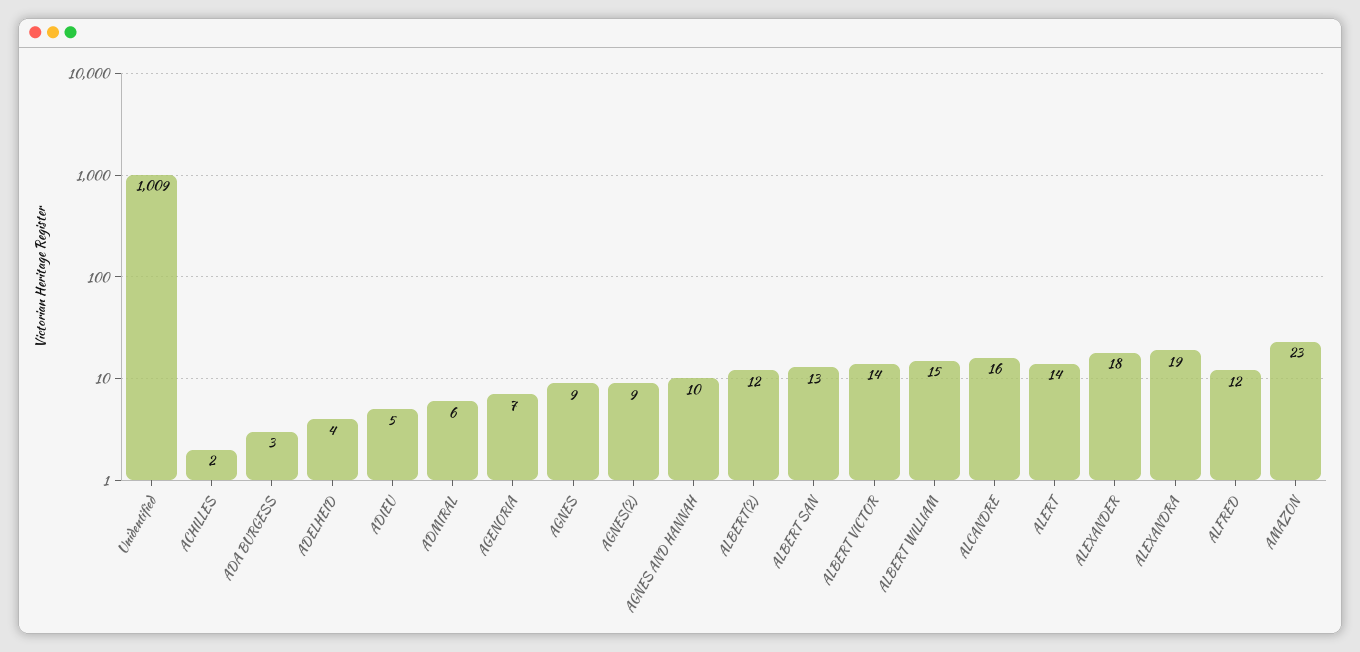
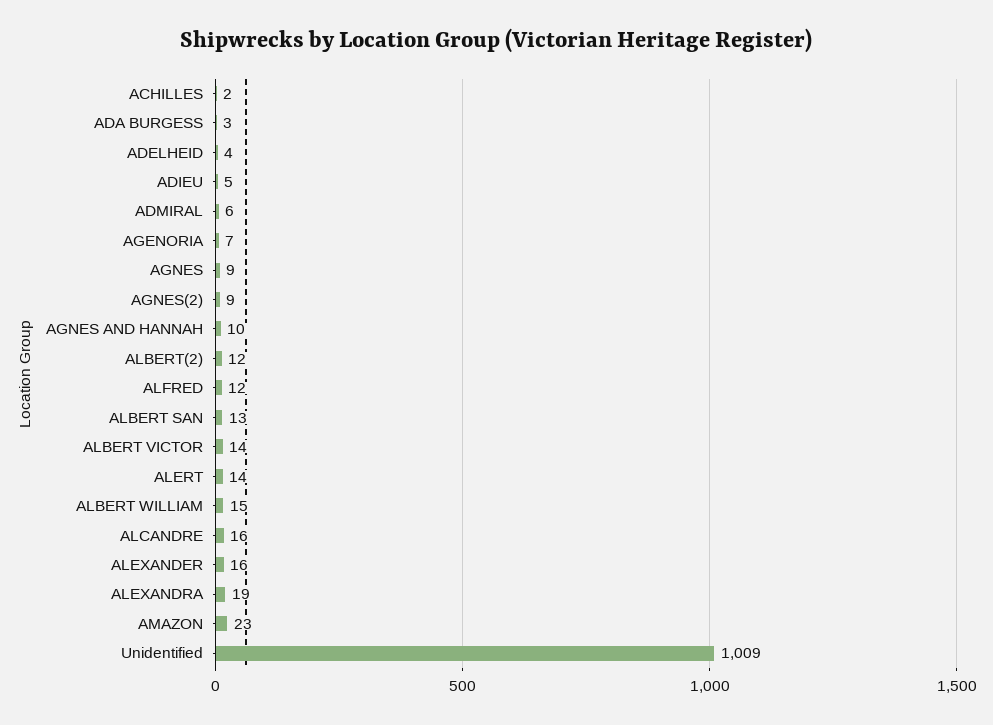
  {
    "Unidentified": 1009,
    "ACHILLES": 2,
    "ADA BURGESS": 3,
    "ADELHEID": 4,
    "ADIEU": 5,
    "ADMIRAL": 6,
    "AGENORIA": 7,
    "AGNES": 9,
    "AGNES(2)": 9,
    "AGNES AND HANNAH": 10,
    "ALBERT(2)": 12,
    "ALBERT SAN": 13,
    "ALBERT VICTOR": 14,
    "ALBERT WILLIAM": 15,
    "ALCANDRE": 16,
    "ALERT": 14,
-   "ALEXANDER": 18,
+   "ALEXANDER": 16,
    "ALEXANDRA": 19,
    "ALFRED": 12,
    "AMAZON": 23
  }

